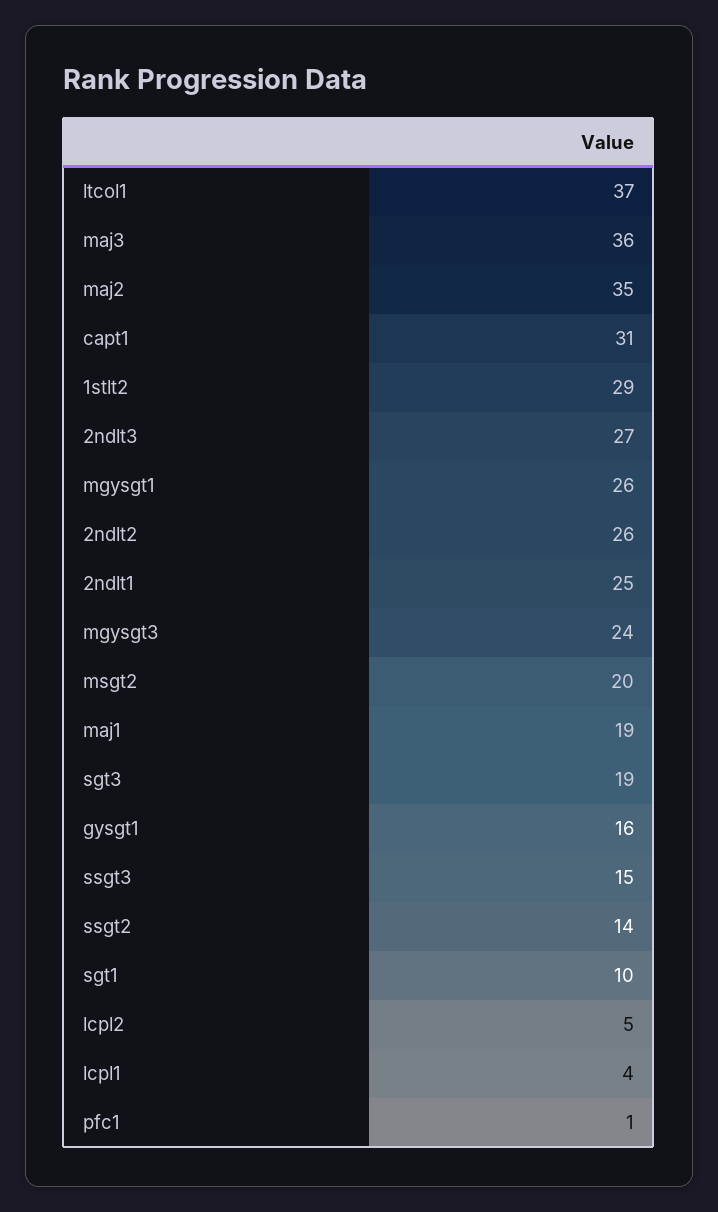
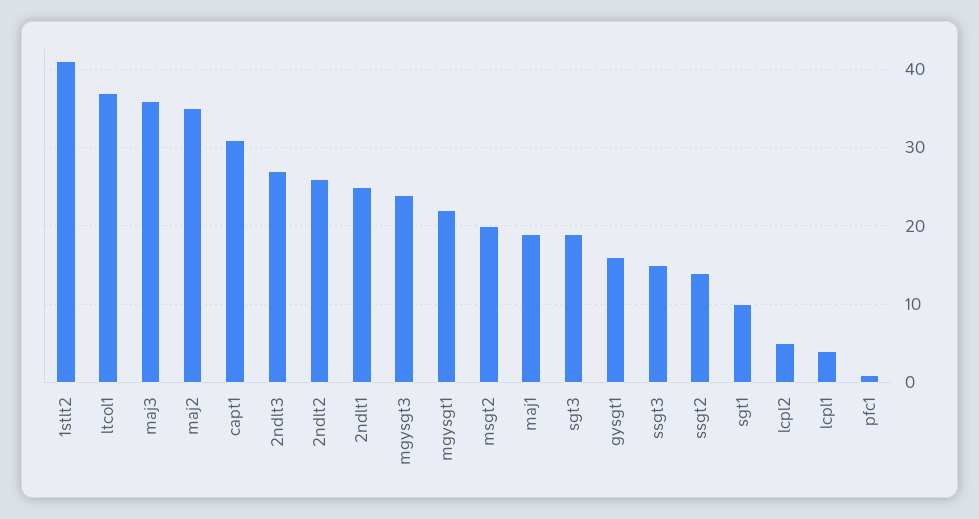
  {
    "ltcol1": 37,
    "maj3": 36,
    "maj2": 35,
    "capt1": 31,
-   "1stlt2": 29,
+   "1stlt2": 41,
    "2ndlt3": 27,
-   "mgysgt1": 26,
+   "mgysgt1": 22,
    "2ndlt2": 26,
    "2ndlt1": 25,
    "mgysgt3": 24,
    "msgt2": 20,
    "maj1": 19,
    "sgt3": 19,
    "gysgt1": 16,
    "ssgt3": 15,
    "ssgt2": 14,
    "sgt1": 10,
    "lcpl2": 5,
    "lcpl1": 4,
    "pfc1": 1
  }

